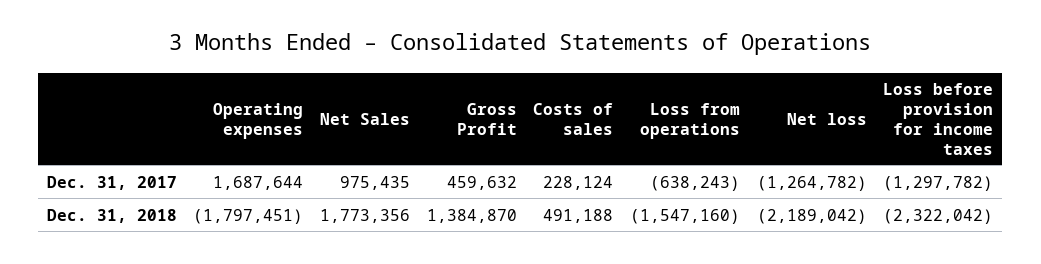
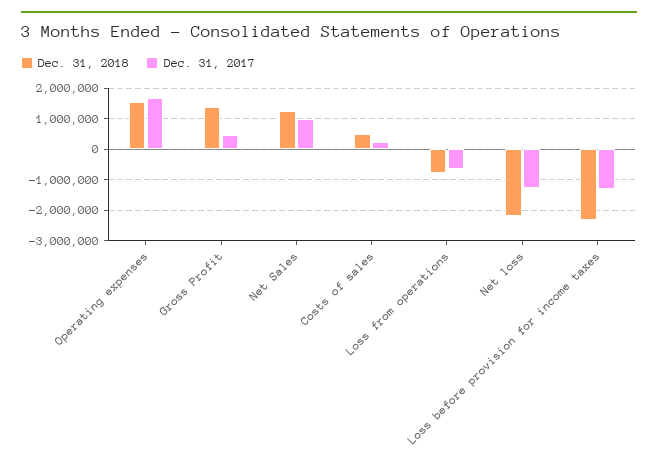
  {
    "Dec. 31, 2017": {
      "Operating expenses": 1687644,
      "Net Sales": 975435,
      "Gross Profit": 459632,
      "Costs of sales": 228124,
      "Loss from operations": -638243,
      "Net loss": -1264782,
      "Loss before provision for income taxes": -1297782
    },
    "Dec. 31, 2018": {
-     "Operating expenses": -1797451,
+     "Operating expenses": 1600000,
-     "Net Sales": 1773356,
+     "Net Sales": 1200000,
      "Gross Profit": 1384870,
      "Costs of sales": 491188,
-     "Loss from operations": -1547160,
+     "Loss from operations": -800000,
      "Net loss": -2189042,
      "Loss before provision for income taxes": -2322042
    }
  }

